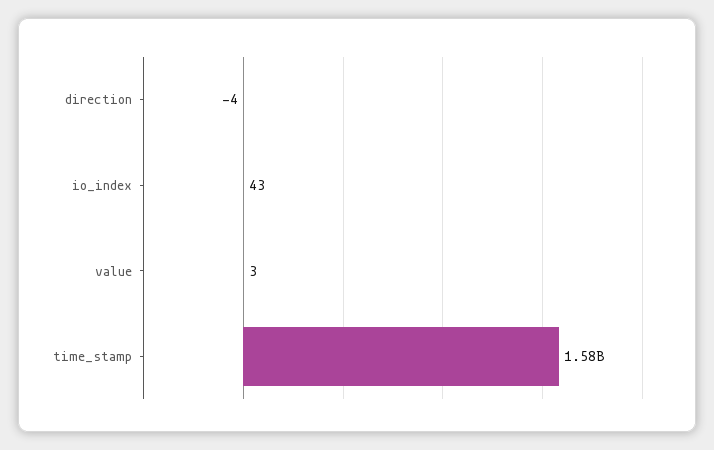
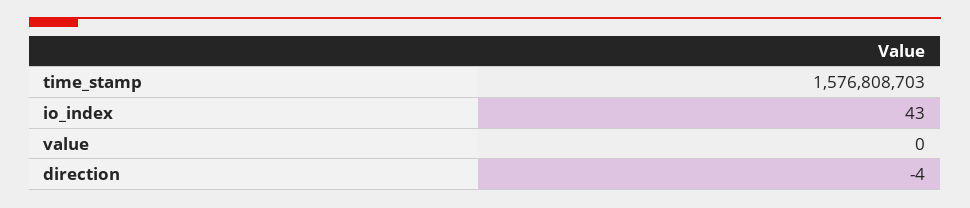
  {
    "direction": -4,
    "io_index": 43,
-   "value": 3,
+   "value": 0,
    "time_stamp": 1576808703
  }

